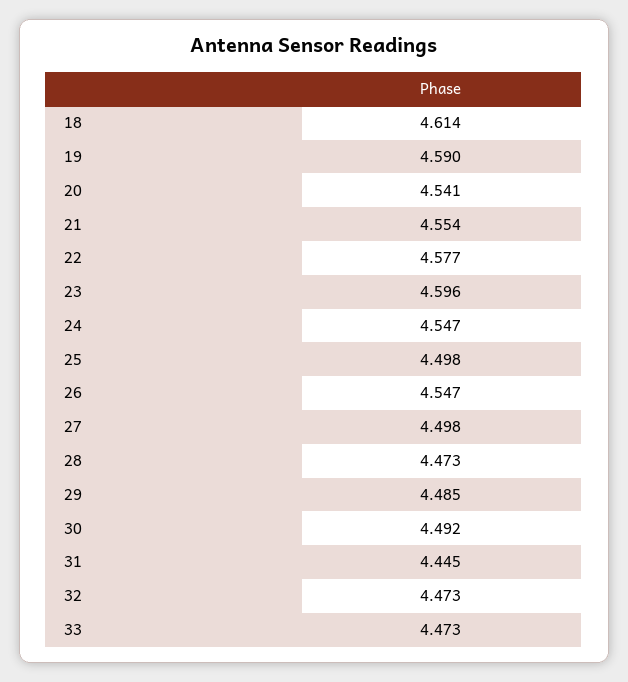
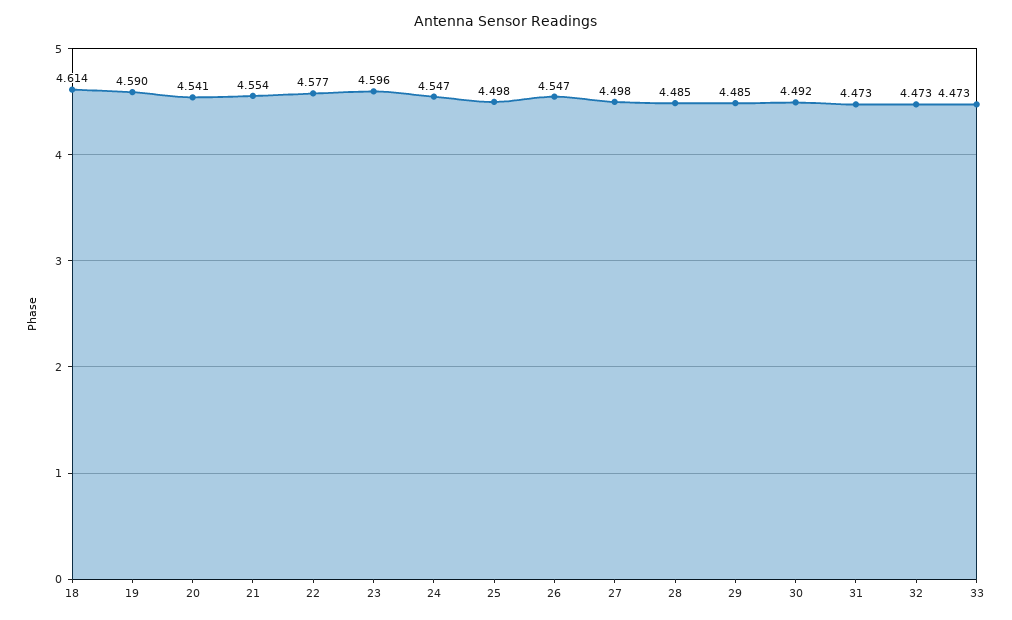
  {
    "18": 4.614,
    "19": 4.59,
    "20": 4.541,
    "21": 4.554,
    "22": 4.577,
    "23": 4.596,
    "24": 4.547,
    "25": 4.498,
    "26": 4.547,
    "27": 4.498,
-   "28": 4.473,
+   "28": 4.485,
    "29": 4.485,
    "30": 4.492,
-   "31": 4.445,
+   "31": 4.473,
    "32": 4.473,
    "33": 4.473
  }

